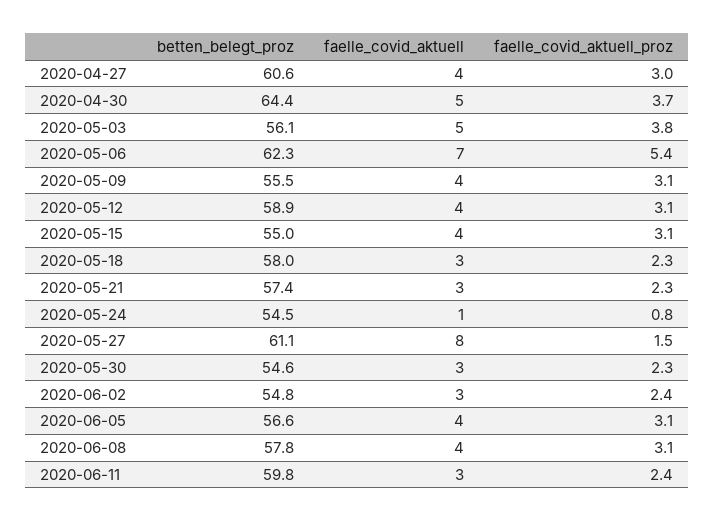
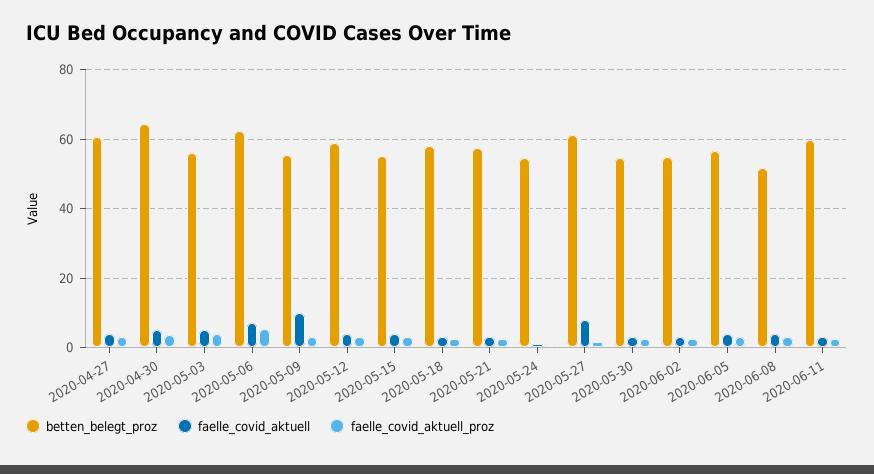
  {
    "betten_belegt_proz": {
      "2020-04-27": 60.6,
      "2020-04-30": 64.4,
      "2020-05-03": 56.1,
      "2020-05-06": 62.3,
      "2020-05-09": 55.5,
      "2020-05-12": 58.9,
      "2020-05-15": 55,
      "2020-05-18": 58,
      "2020-05-21": 57.4,
      "2020-05-24": 54.5,
      "2020-05-27": 61.1,
      "2020-05-30": 54.6,
      "2020-06-02": 54.8,
      "2020-06-05": 56.6,
-     "2020-06-08": 57.8,
+     "2020-06-08": 52,
      "2020-06-11": 59.8
    },
    "faelle_covid_aktuell": {
      "2020-04-27": 4,
      "2020-04-30": 5,
      "2020-05-03": 5,
      "2020-05-06": 7,
-     "2020-05-09": 4,
+     "2020-05-09": 10,
      "2020-05-12": 4,
      "2020-05-15": 4,
      "2020-05-18": 3,
      "2020-05-21": 3,
      "2020-05-24": 1,
      "2020-05-27": 8,
      "2020-05-30": 3,
      "2020-06-02": 3,
      "2020-06-05": 4,
      "2020-06-08": 4,
      "2020-06-11": 3
    },
    "faelle_covid_aktuell_proz": {
      "2020-04-27": 3,
      "2020-04-30": 3.7,
      "2020-05-03": 3.8,
      "2020-05-06": 5.4,
      "2020-05-09": 3.1,
      "2020-05-12": 3.1,
      "2020-05-15": 3.1,
      "2020-05-18": 2.3,
      "2020-05-21": 2.3,
      "2020-05-24": 0.8,
      "2020-05-27": 1.5,
      "2020-05-30": 2.3,
      "2020-06-02": 2.4,
      "2020-06-05": 3.1,
      "2020-06-08": 3.1,
      "2020-06-11": 2.4
    }
  }

